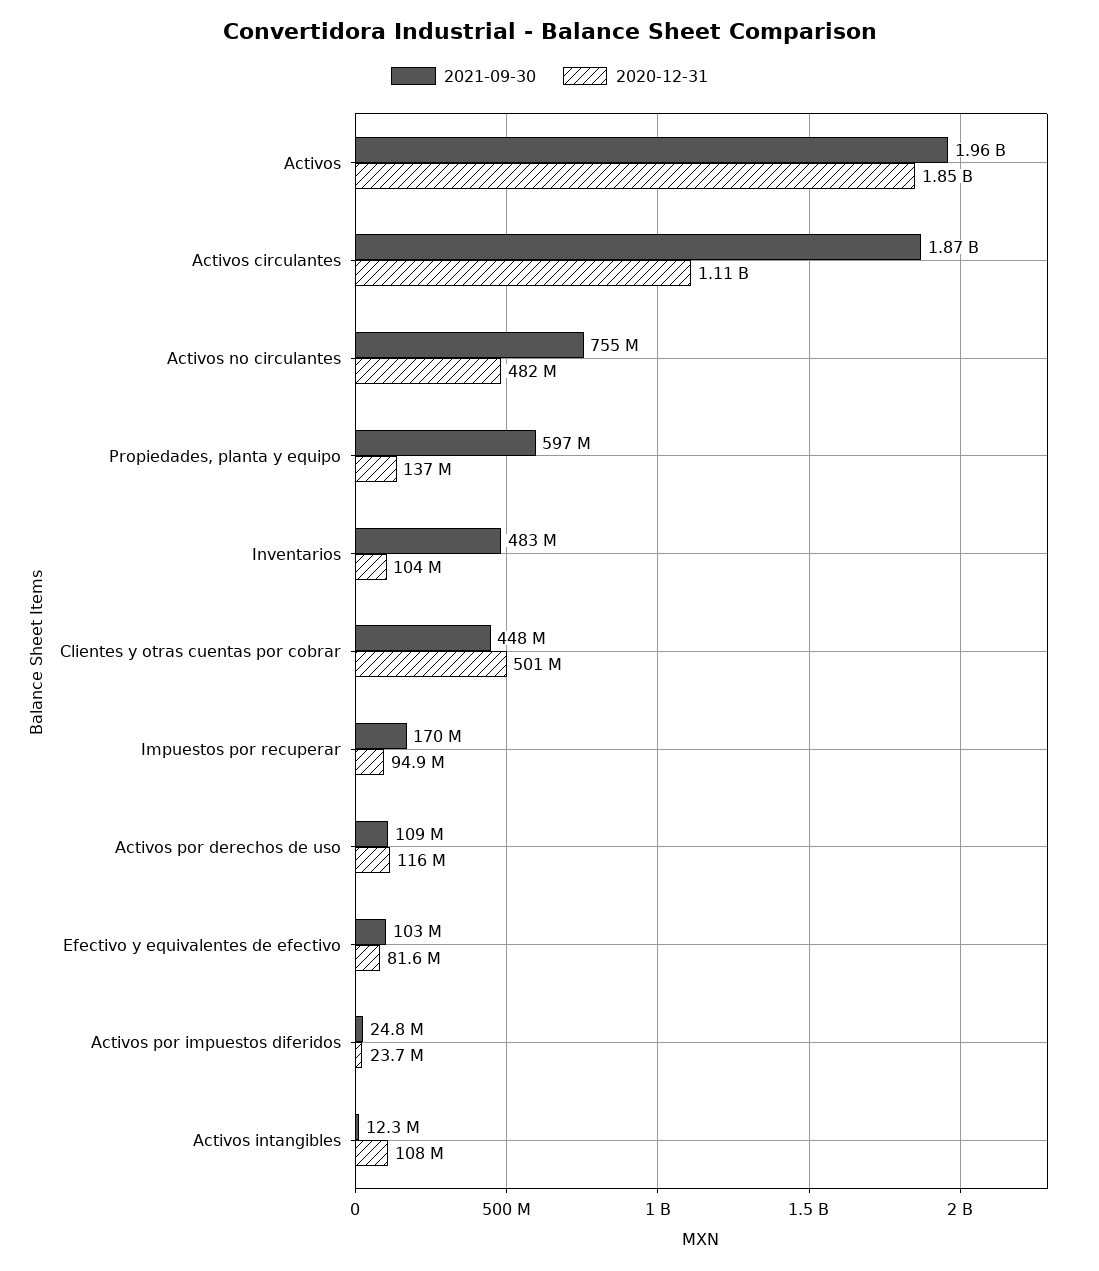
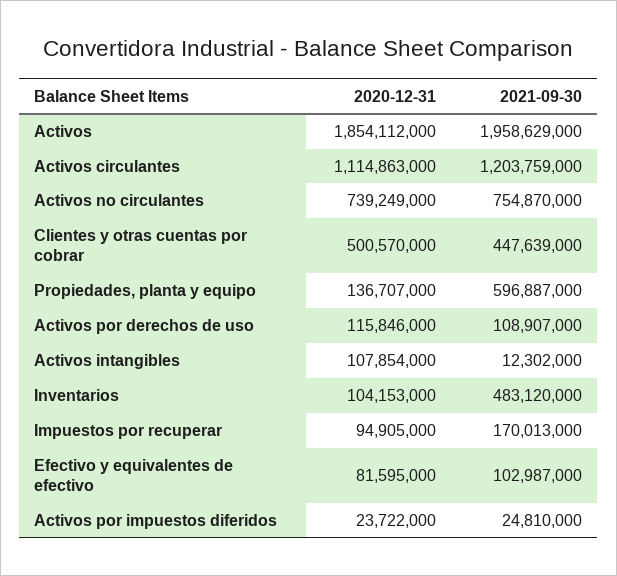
  {
    "2021-09-30": {
      "Activos": 1958629000,
-     "Activos circulantes": 1870000000,
+     "Activos circulantes": 1203759000,
      "Activos no circulantes": 754870000,
      "Propiedades, planta y equipo": 596887000,
      "Inventarios": 483120000,
      "Clientes y otras cuentas por cobrar": 447639000,
      "Impuestos por recuperar": 170013000,
      "Activos por derechos de uso": 108907000,
      "Efectivo y equivalentes de efectivo": 102987000,
      "Activos por impuestos diferidos": 24810000,
      "Activos intangibles": 12302000
    },
    "2020-12-31": {
      "Activos": 1854112000,
      "Activos circulantes": 1114863000,
-     "Activos no circulantes": 482000000,
+     "Activos no circulantes": 739249000,
      "Propiedades, planta y equipo": 136707000,
      "Inventarios": 104153000,
      "Clientes y otras cuentas por cobrar": 500570000,
      "Impuestos por recuperar": 94905000,
      "Activos por derechos de uso": 115846000,
      "Efectivo y equivalentes de efectivo": 81595000,
      "Activos por impuestos diferidos": 23722000,
      "Activos intangibles": 107854000
    }
  }

